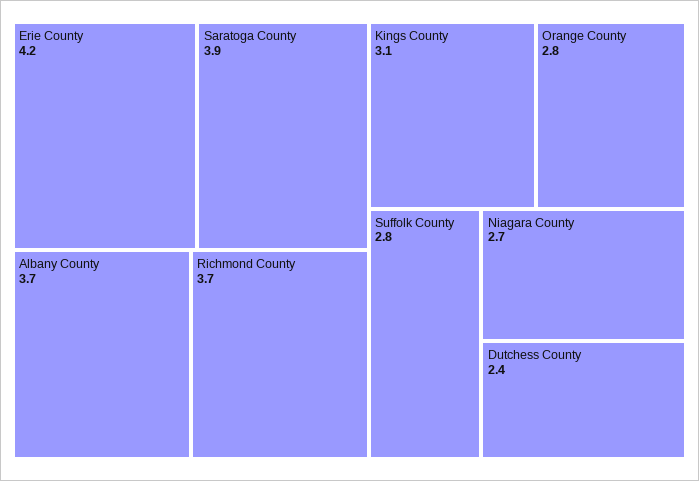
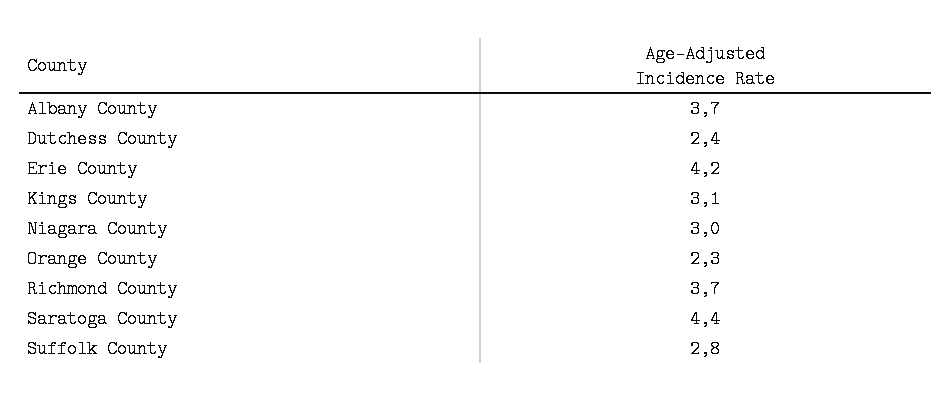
  {
    "Erie County": 4.2,
-   "Saratoga County": 3.9,
+   "Saratoga County": 4.4,
    "Albany County": 3.7,
    "Richmond County": 3.7,
    "Kings County": 3.1,
-   "Orange County": 2.8,
+   "Orange County": 2.3,
    "Suffolk County": 2.8,
-   "Niagara County": 2.7,
+   "Niagara County": 3,
    "Dutchess County": 2.4
  }

